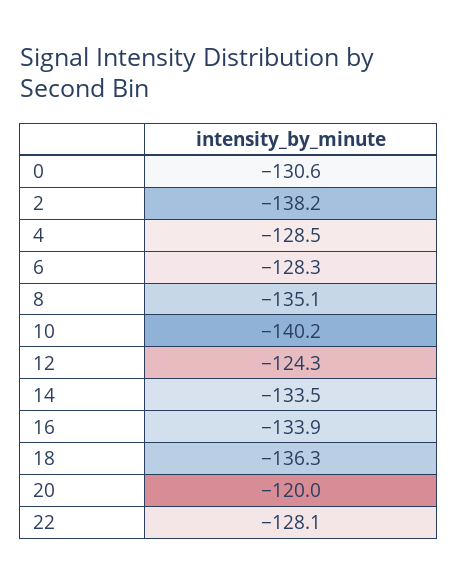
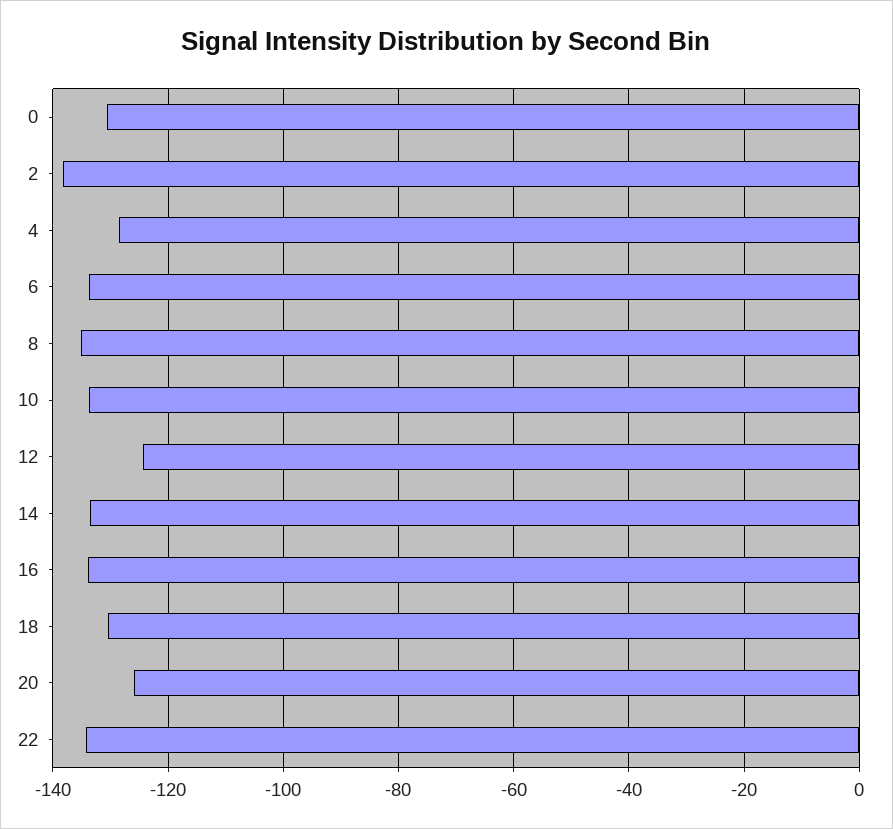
  {
    "0": -130.6,
    "2": -138.2,
    "4": -128.5,
-   "6": -128.3,
+   "6": -134,
    "8": -135.1,
-   "10": -140.2,
+   "10": -134,
    "12": -124.3,
    "14": -133.5,
    "16": -133.9,
-   "18": -136.3,
+   "18": -130,
-   "20": -120,
+   "20": -126,
-   "22": -128.1
+   "22": -134
  }

